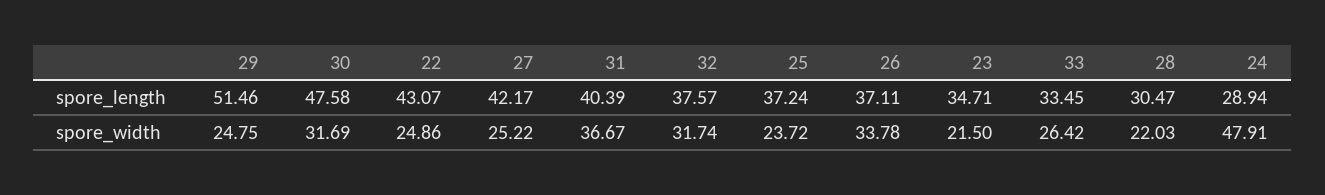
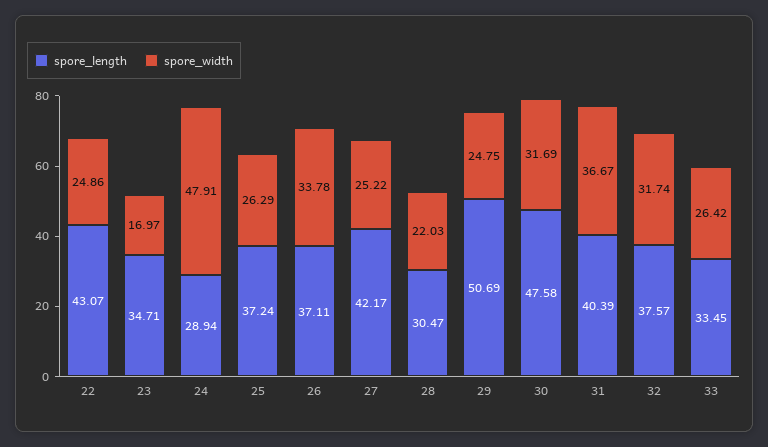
  {
    "spore_length": {
-     "29": 51.46,
+     "29": 50.69,
      "30": 47.58,
      "22": 43.07,
      "27": 42.17,
      "31": 40.39,
      "32": 37.57,
      "25": 37.24,
      "26": 37.11,
      "23": 34.71,
      "33": 33.45,
      "28": 30.47,
      "24": 28.94
    },
    "spore_width": {
      "29": 24.75,
      "30": 31.69,
      "22": 24.86,
      "27": 25.22,
      "31": 36.67,
      "32": 31.74,
-     "25": 23.72,
+     "25": 26.29,
      "26": 33.78,
-     "23": 21.5,
+     "23": 16.97,
      "33": 26.42,
      "28": 22.03,
      "24": 47.91
    }
  }

